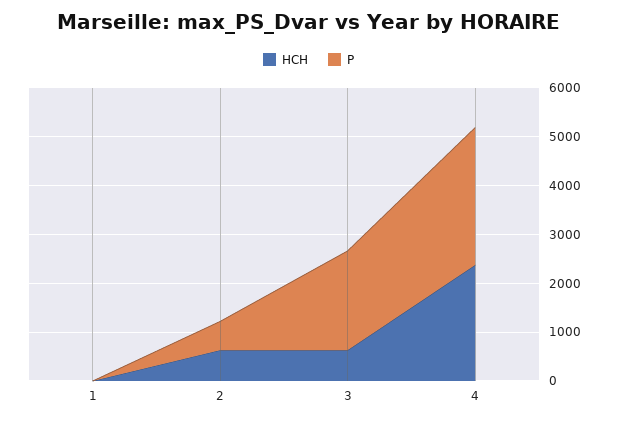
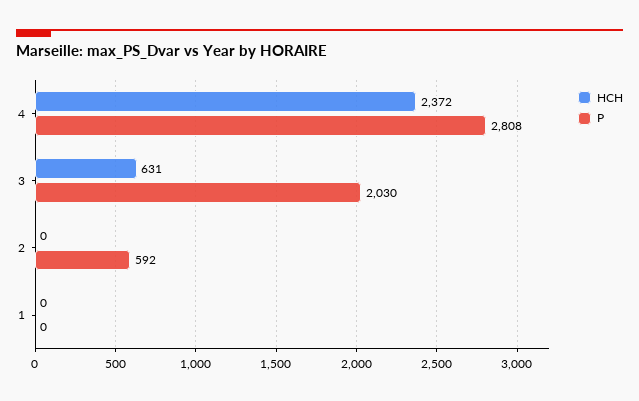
  {
    "HCH": {
      "1": 0,
-     "2": 600,
+     "2": 0,
      "3": 631,
      "4": 2372
    },
    "P": {
      "1": 0,
      "2": 592,
      "3": 2030,
      "4": 2808
    }
  }

